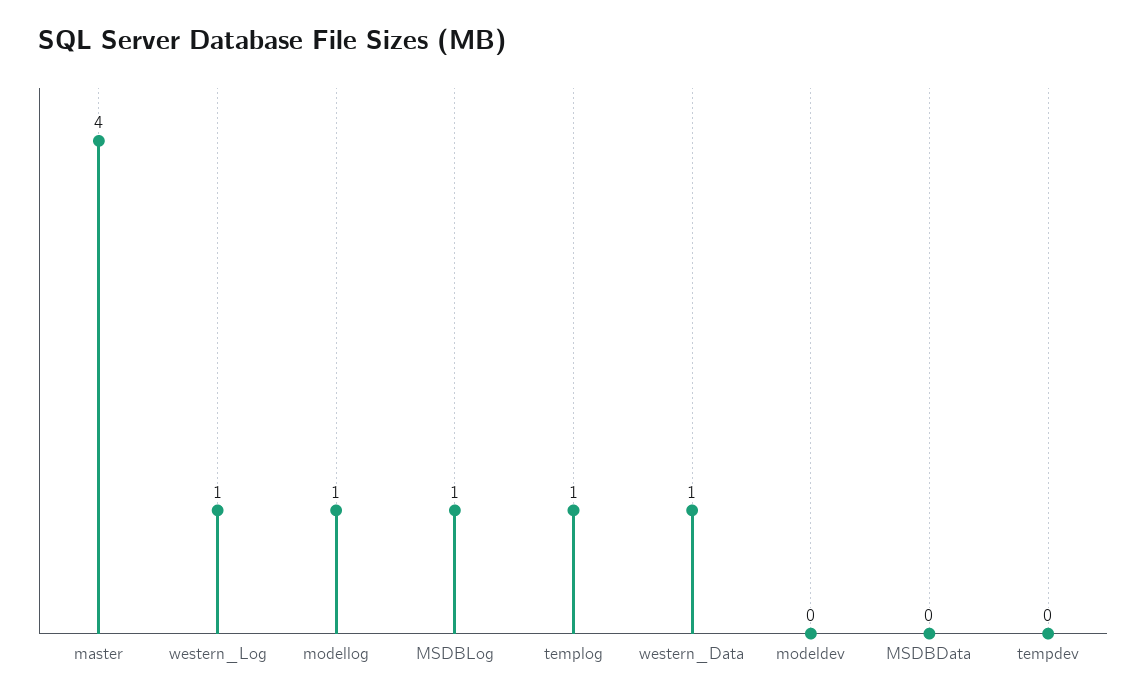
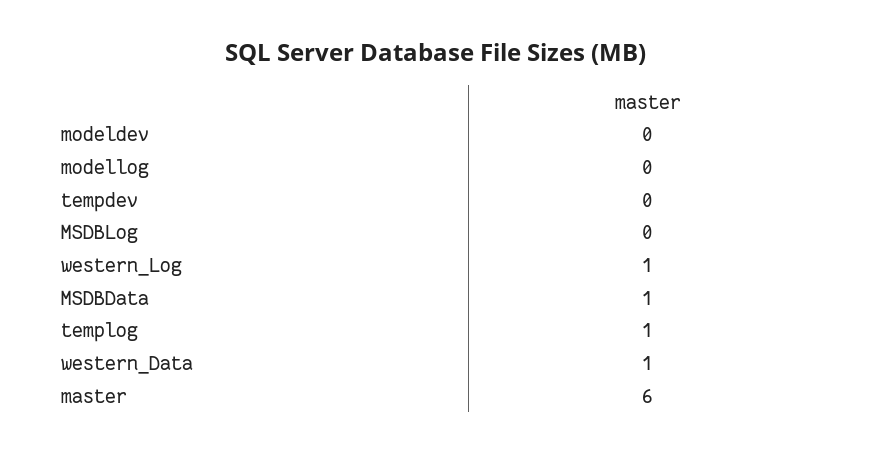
  {
-   "master": 4,
+   "master": 6,
    "western_Log": 1,
-   "modellog": 1,
+   "modellog": 0,
-   "MSDBLog": 1,
+   "MSDBLog": 0,
    "templog": 1,
    "western_Data": 1,
    "modeldev": 0,
-   "MSDBData": 0,
+   "MSDBData": 1,
    "tempdev": 0
  }

